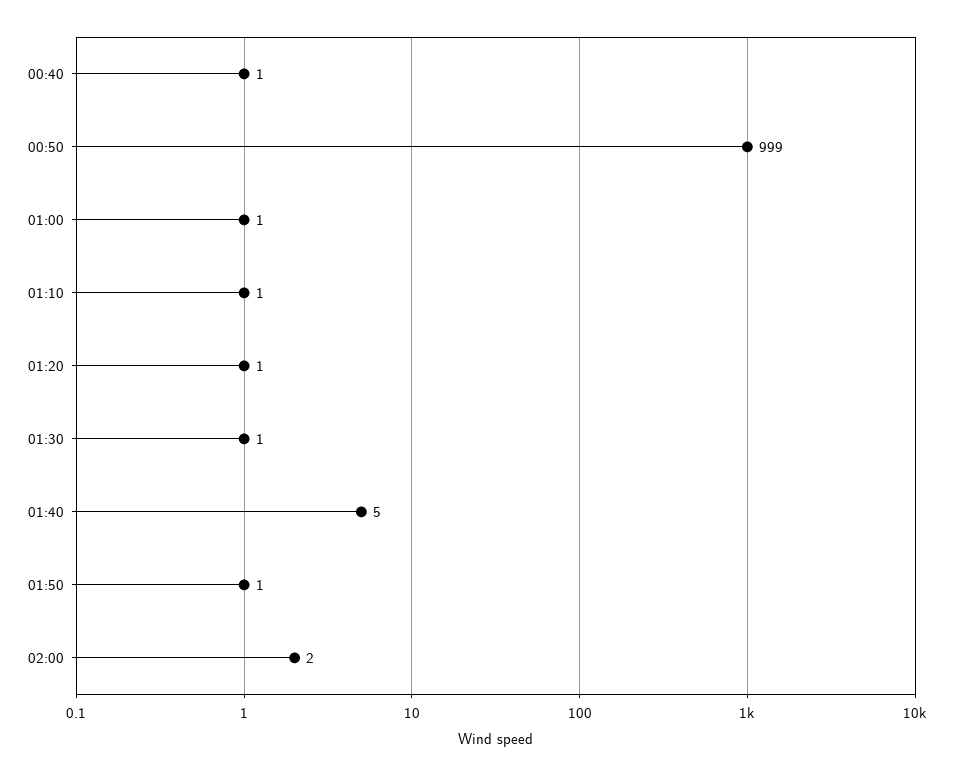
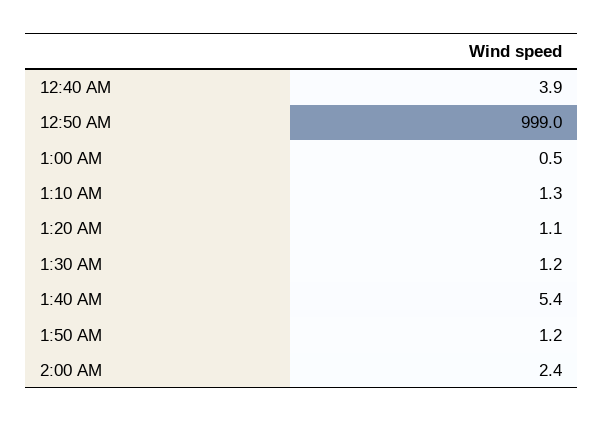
  {
-   "00:40": 1,
+   "00:40": 3.9,
    "00:50": 999,
    "01:00": 0.5,
    "01:10": 1.3,
    "01:20": 1.1,
    "01:30": 1.2,
    "01:40": 5.4,
    "01:50": 1.2,
    "02:00": 2.4
  }

